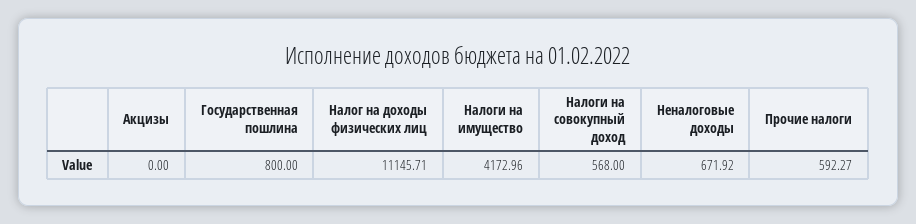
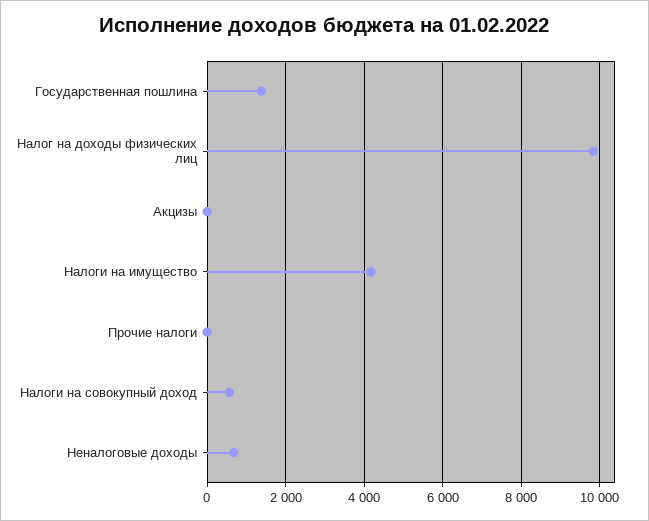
  {
    "Акцизы": 0,
-   "Государственная пошлина": 800,
+   "Государственная пошлина": 1400,
-   "Налог на доходы физических лиц": 11145.71,
+   "Налог на доходы физических лиц": 9800,
    "Налоги на имущество": 4172.96,
    "Налоги на совокупный доход": 568,
    "Неналоговые доходы": 671.92,
-   "Прочие налоги": 592.27
+   "Прочие налоги": 0
  }

